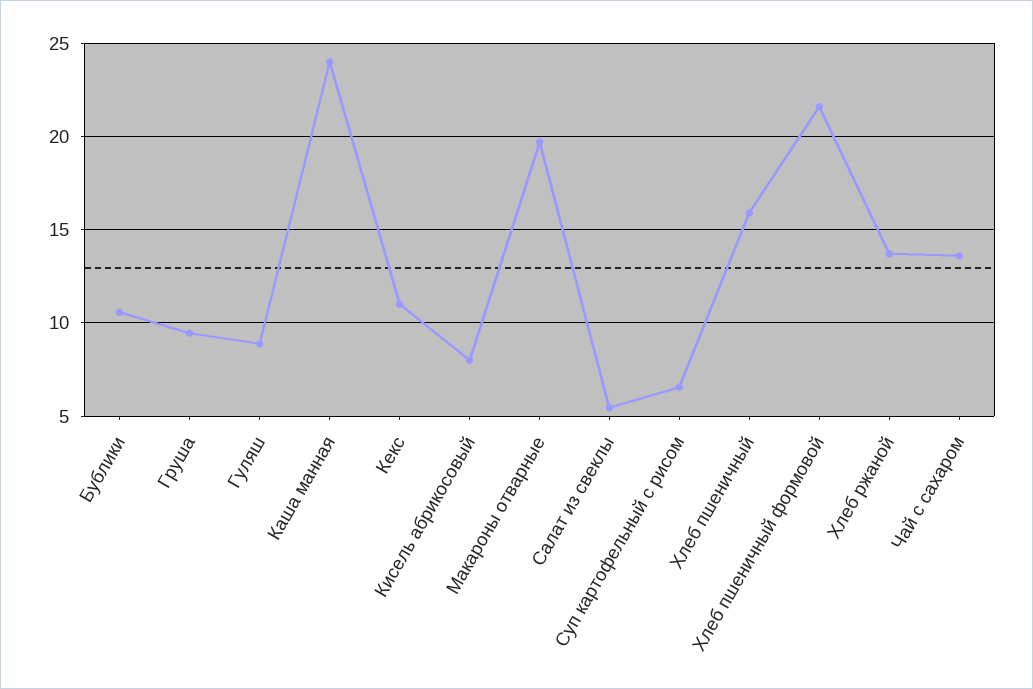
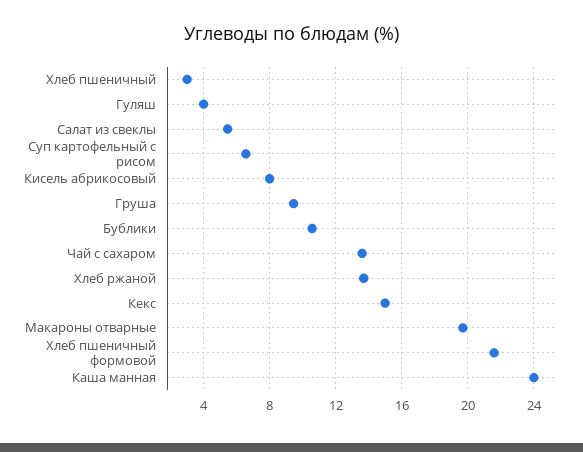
  {
    "Бублики": 10.5,
    "Груша": 9.5,
-   "Гуляш": 9,
+   "Гуляш": 4,
    "Каша манная": 24,
-   "Кекс": 11,
+   "Кекс": 15,
    "Кисель абрикосовый": 8,
    "Макароны отварные": 19.5,
    "Салат из свеклы": 5.5,
    "Суп картофельный с рисом": 6.5,
-   "Хлеб пшеничный": 16,
+   "Хлеб пшеничный": 3,
    "Хлеб пшеничный формовой": 21.5,
    "Хлеб ржаной": 13.5,
    "Чай с сахаром": 13.5
  }

